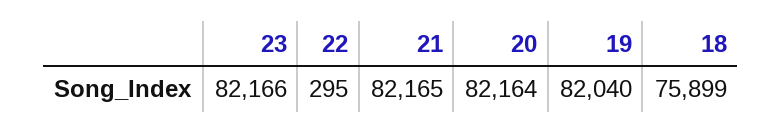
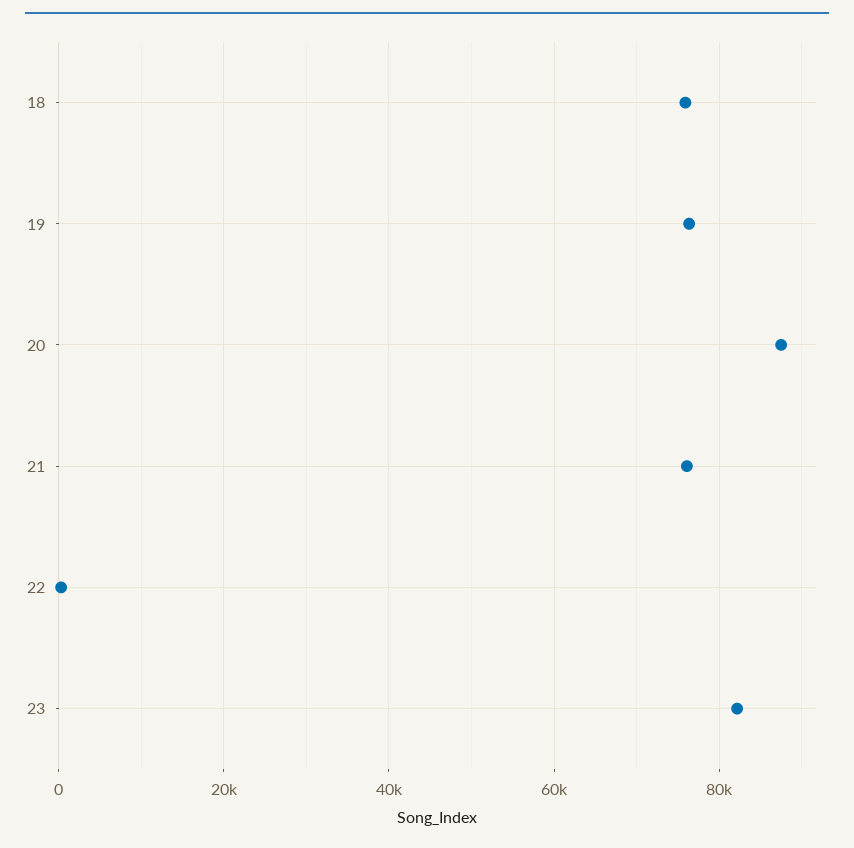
  {
    "23": 82166,
    "22": 295,
-   "21": 82165,
+   "21": 76000,
-   "20": 82164,
+   "20": 88000,
-   "19": 82040,
+   "19": 76000,
    "18": 75899
  }

